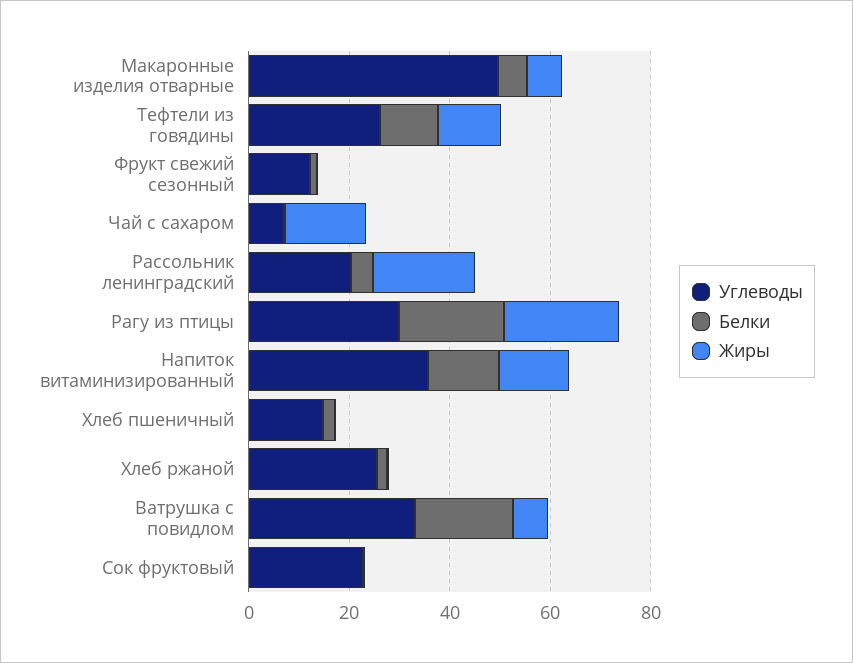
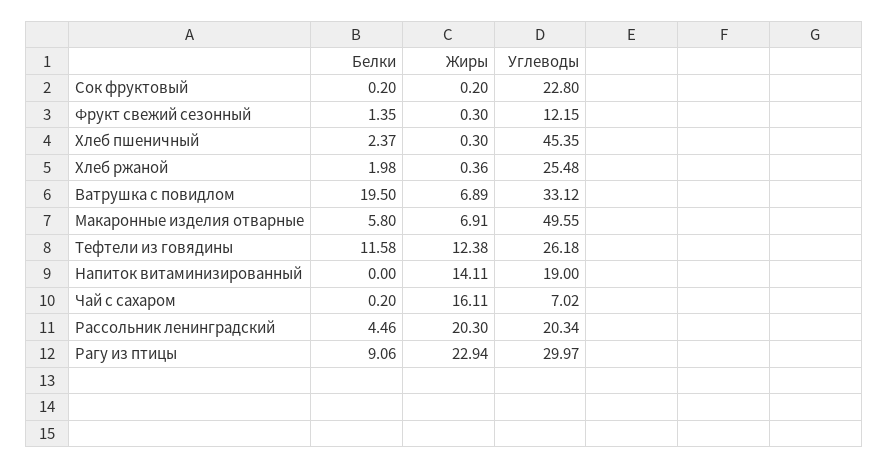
  {
    "Углеводы": {
      "Макаронные изделия отварные": 49.55,
      "Тефтели из говядины": 26.18,
      "Фрукт свежий сезонный": 12.15,
      "Чай с сахаром": 7.02,
      "Рассольник ленинградский": 20.34,
      "Рагу из птицы": 29.97,
-     "Напиток витаминизированный": 35,
+     "Напиток витаминизированный": 19,
-     "Хлеб пшеничный": 15,
+     "Хлеб пшеничный": 45.35,
      "Хлеб ржаной": 25.48,
      "Ватрушка с повидлом": 33.12,
      "Сок фруктовый": 22.8
    },
    "Белки": {
      "Макаронные изделия отварные": 5.8,
      "Тефтели из говядины": 11.58,
      "Фрукт свежий сезонный": 1.35,
      "Чай с сахаром": 0.2,
      "Рассольник ленинградский": 4.46,
-     "Рагу из птицы": 20,
+     "Рагу из птицы": 9.06,
-     "Напиток витаминизированный": 15,
+     "Напиток витаминизированный": 0,
      "Хлеб пшеничный": 2.37,
      "Хлеб ржаной": 1.98,
      "Ватрушка с повидлом": 19.5,
      "Сок фруктовый": 0.2
    },
    "Жиры": {
      "Макаронные изделия отварные": 6.91,
      "Тефтели из говядины": 12.38,
      "Фрукт свежий сезонный": 0.3,
      "Чай с сахаром": 16.11,
      "Рассольник ленинградский": 20.3,
      "Рагу из птицы": 22.94,
      "Напиток витаминизированный": 14.11,
      "Хлеб пшеничный": 0.3,
      "Хлеб ржаной": 0.36,
      "Ватрушка с повидлом": 6.89,
      "Сок фруктовый": 0.2
    }
  }

